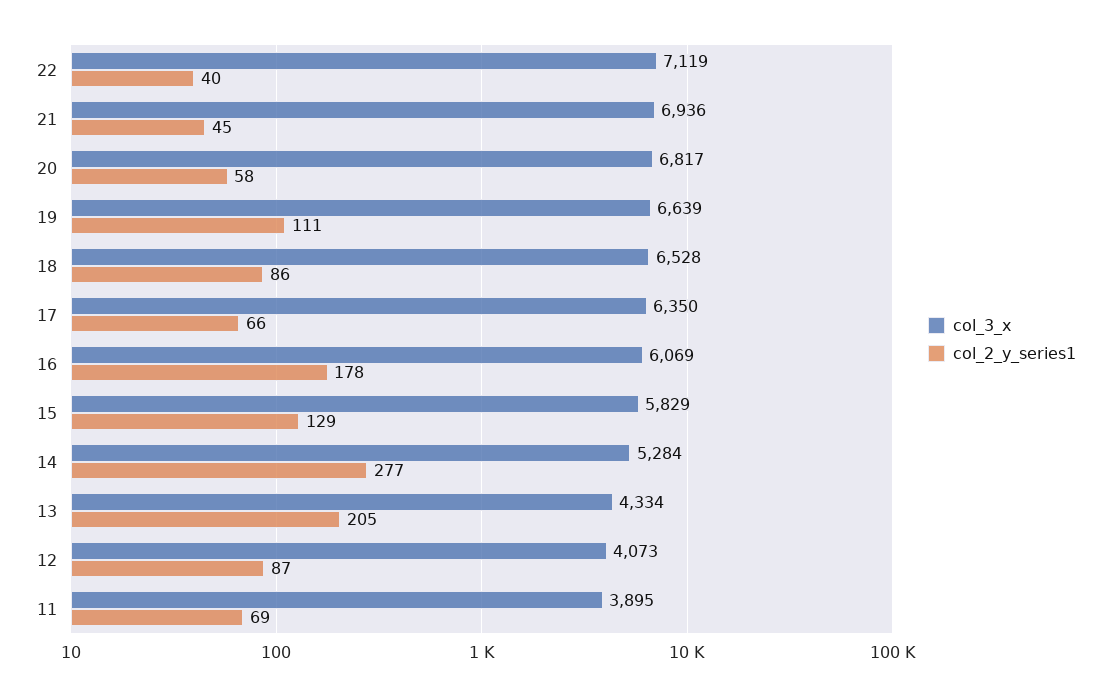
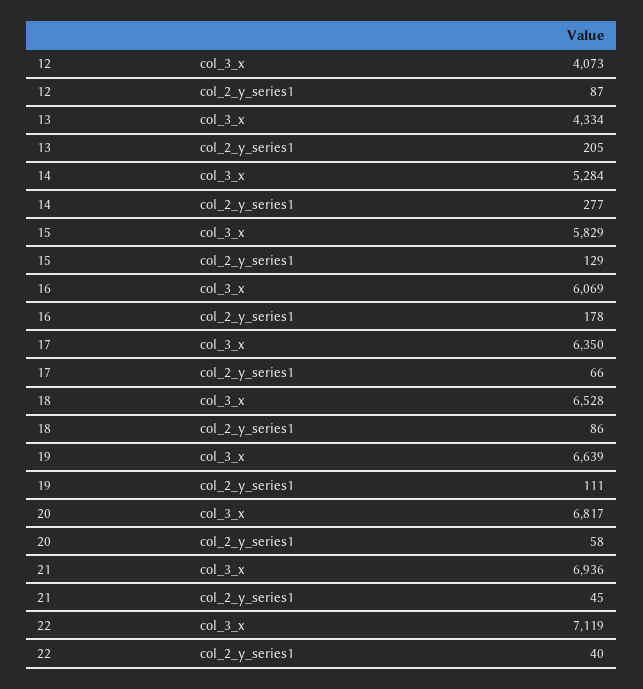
  {
    "col_3_x": {
      "22": 7119,
      "21": 6936,
      "20": 6817,
      "19": 6639,
      "18": 6528,
      "17": 6350,
      "16": 6069,
      "15": 5829,
      "14": 5284,
      "13": 4334,
-     "12": 4073,
+     "12": 4073
-     "11": 3895
    },
    "col_2_y_series1": {
      "22": 40,
      "21": 45,
      "20": 58,
      "19": 111,
      "18": 86,
      "17": 66,
      "16": 178,
      "15": 129,
      "14": 277,
      "13": 205,
-     "12": 87,
+     "12": 87
-     "11": 69
    }
  }

